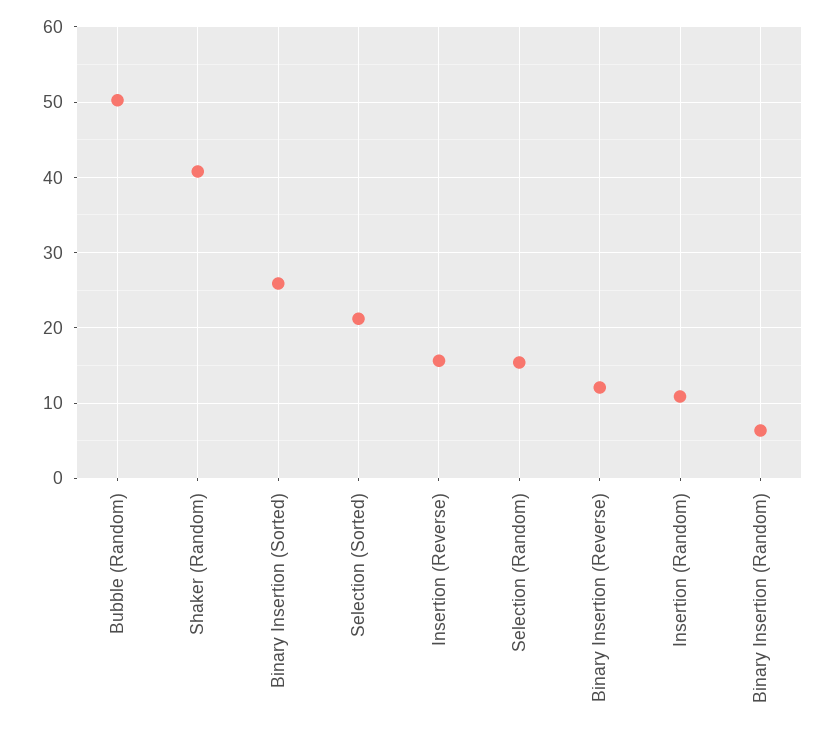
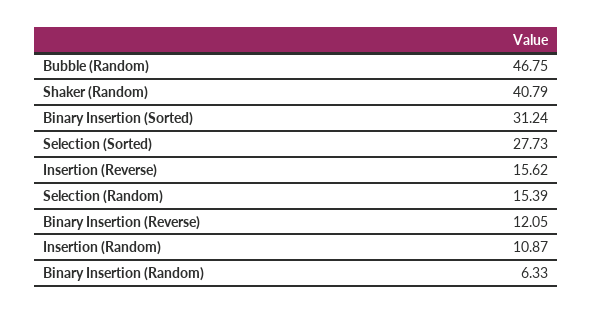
  {
-   "Bubble (Random)": 50,
+   "Bubble (Random)": 46.75,
    "Shaker (Random)": 40.79,
-   "Binary Insertion (Sorted)": 26,
+   "Binary Insertion (Sorted)": 31.24,
-   "Selection (Sorted)": 21,
+   "Selection (Sorted)": 27.73,
    "Insertion (Reverse)": 15.62,
    "Selection (Random)": 15.39,
    "Binary Insertion (Reverse)": 12.05,
    "Insertion (Random)": 10.87,
    "Binary Insertion (Random)": 6.33
  }

